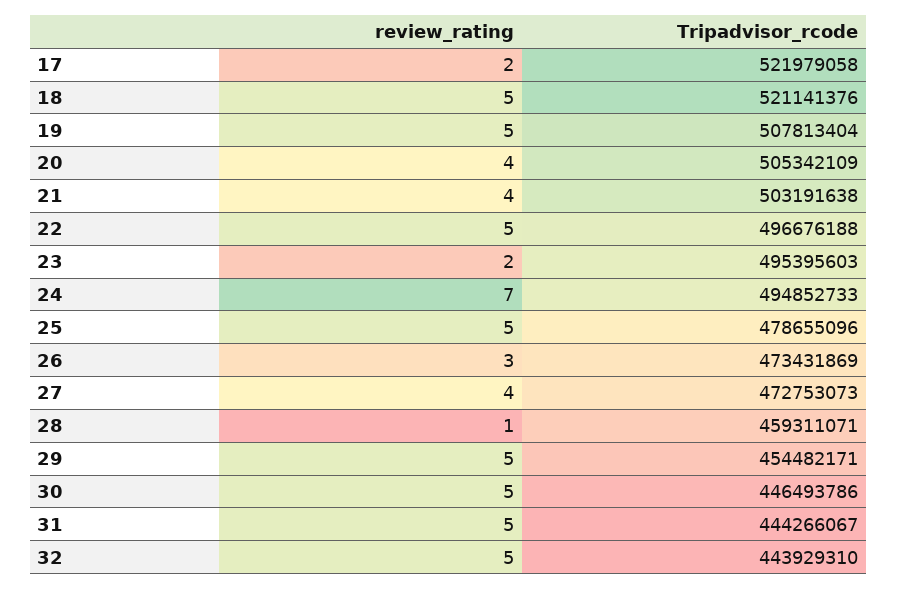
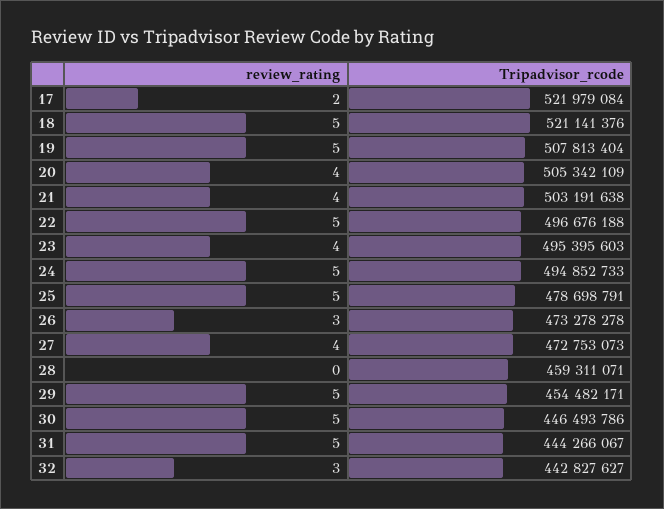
  {
    "review_rating": {
      "17": 2,
      "18": 5,
      "19": 5,
      "20": 4,
      "21": 4,
      "22": 5,
-     "23": 2,
+     "23": 4,
-     "24": 7,
+     "24": 5,
      "25": 5,
      "26": 3,
      "27": 4,
-     "28": 1,
+     "28": 0,
      "29": 5,
      "30": 5,
      "31": 5,
-     "32": 5
+     "32": 3
    },
    "Tripadvisor_rcode": {
-     "17": 521979058,
+     "17": 521979084,
      "18": 521141376,
      "19": 507813404,
      "20": 505342109,
      "21": 503191638,
      "22": 496676188,
      "23": 495395603,
      "24": 494852733,
-     "25": 478655096,
+     "25": 478698791,
-     "26": 473431869,
+     "26": 473278278,
      "27": 472753073,
      "28": 459311071,
      "29": 454482171,
      "30": 446493786,
      "31": 444266067,
-     "32": 443929310
+     "32": 442827627
    }
  }

